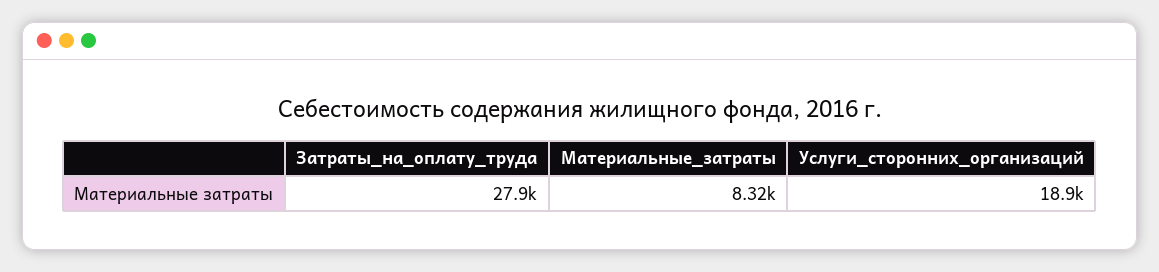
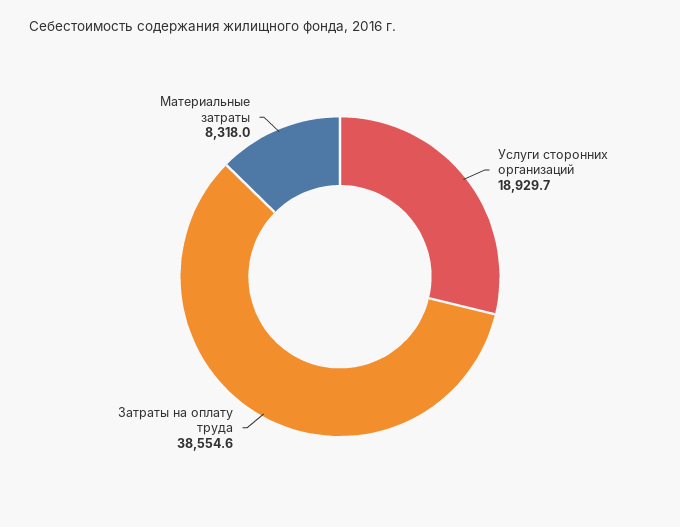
  {
-   "Затраты_на_оплату_труда": 27900,
+   "Затраты_на_оплату_труда": 38554.6,
    "Материальные_затраты": 8318,
    "Услуги_сторонних_организаций": 18929.7
  }

